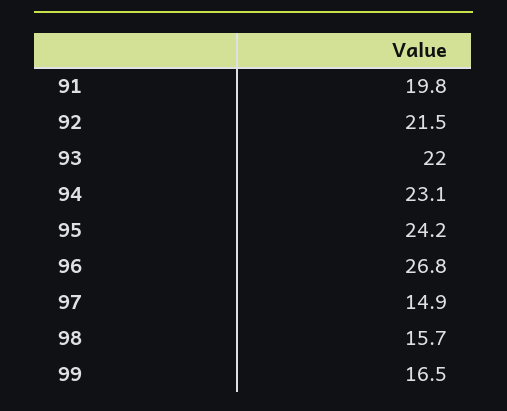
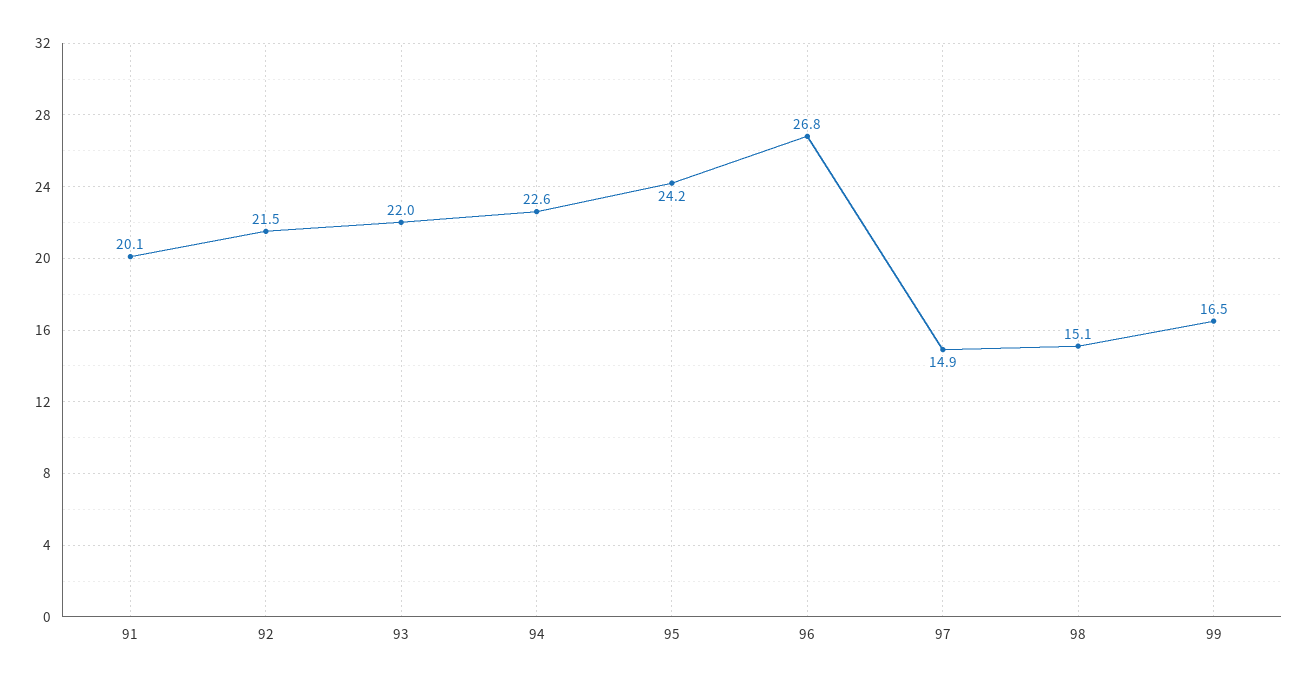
  {
-   "91": 19.8,
+   "91": 20.1,
    "92": 21.5,
    "93": 22,
-   "94": 23.1,
+   "94": 22.6,
    "95": 24.2,
    "96": 26.8,
    "97": 14.9,
-   "98": 15.7,
+   "98": 15.1,
    "99": 16.5
  }

